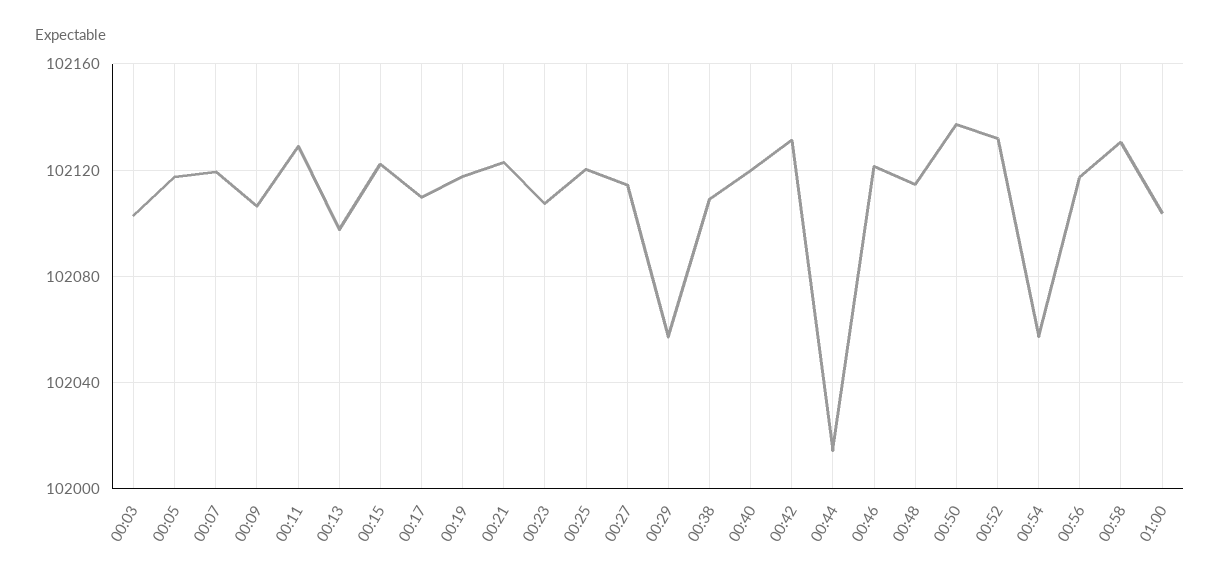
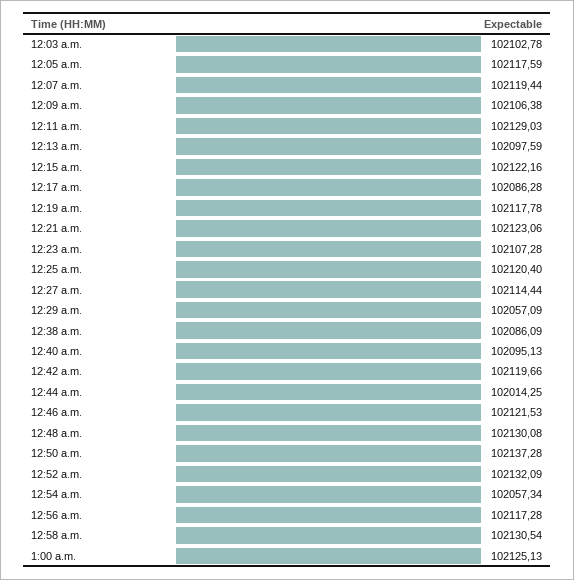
  {
    "00:03": 102102.78,
    "00:05": 102117.59,
    "00:07": 102119.44,
    "00:09": 102106.38,
    "00:11": 102129.03,
    "00:13": 102097.59,
    "00:15": 102122.16,
-   "00:17": 102110,
+   "00:17": 102086.28,
    "00:19": 102117.78,
    "00:21": 102123.06,
    "00:23": 102107.28,
    "00:25": 102120.4,
    "00:27": 102114.44,
    "00:29": 102057.09,
-   "00:38": 102110,
+   "00:38": 102086.09,
-   "00:40": 102120,
+   "00:40": 102095.13,
-   "00:42": 102130,
+   "00:42": 102119.66,
    "00:44": 102014.25,
    "00:46": 102121.53,
-   "00:48": 102115,
+   "00:48": 102130.08,
    "00:50": 102137.28,
    "00:52": 102132.09,
    "00:54": 102057.34,
    "00:56": 102117.28,
    "00:58": 102130.54,
-   "01:00": 102105
+   "01:00": 102125.13
  }

